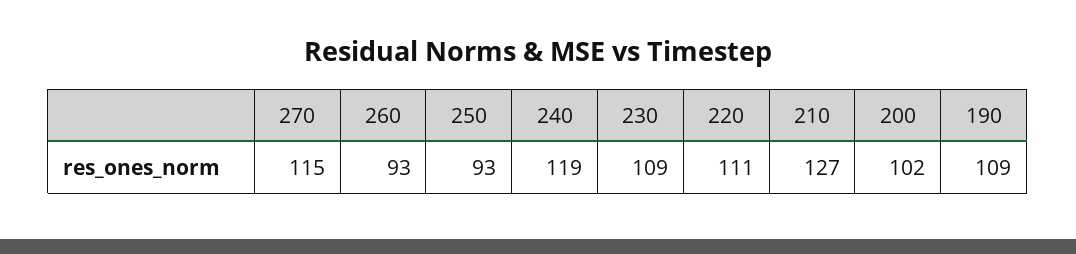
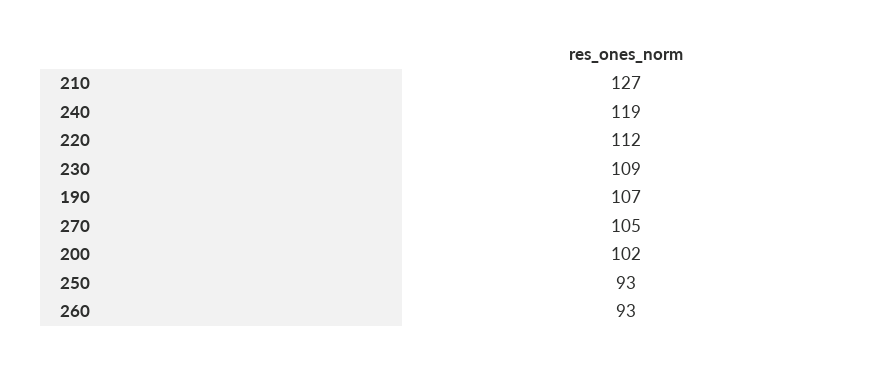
  {
-   "270": 115,
+   "270": 105,
    "260": 93,
    "250": 93,
    "240": 119,
    "230": 109,
-   "220": 111,
+   "220": 112,
    "210": 127,
    "200": 102,
-   "190": 109
+   "190": 107
  }

